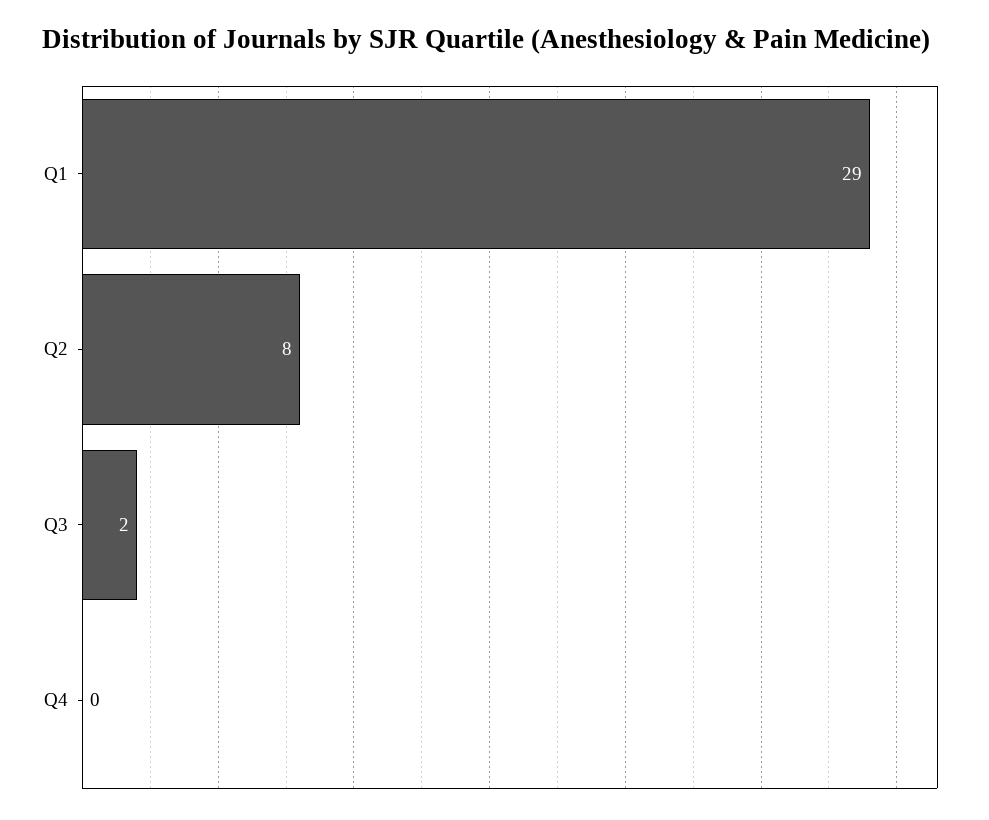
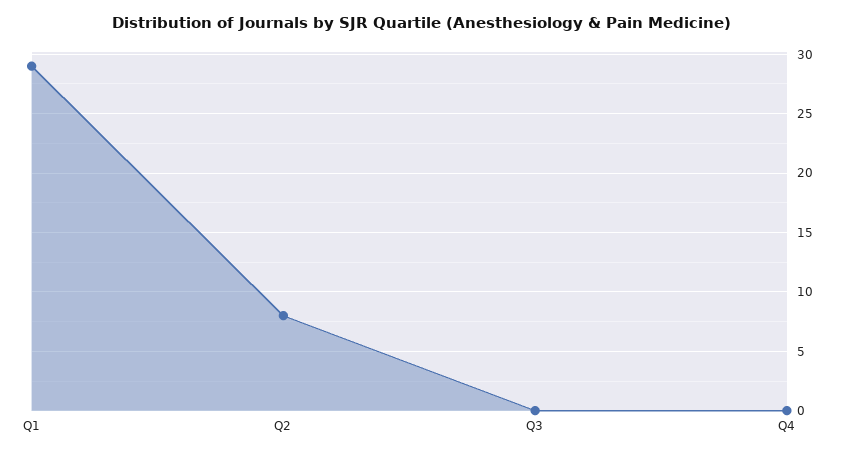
  {
    "Q1": 29,
    "Q2": 8,
-   "Q3": 2,
+   "Q3": 0,
    "Q4": 0
  }

